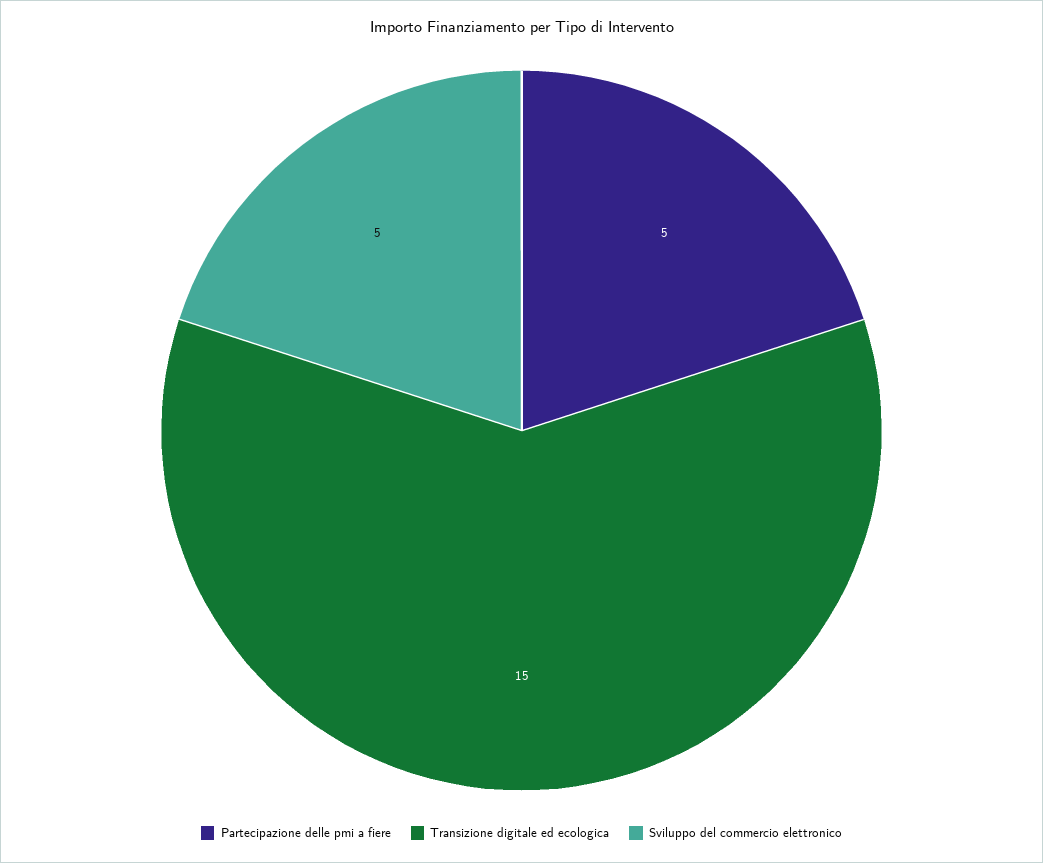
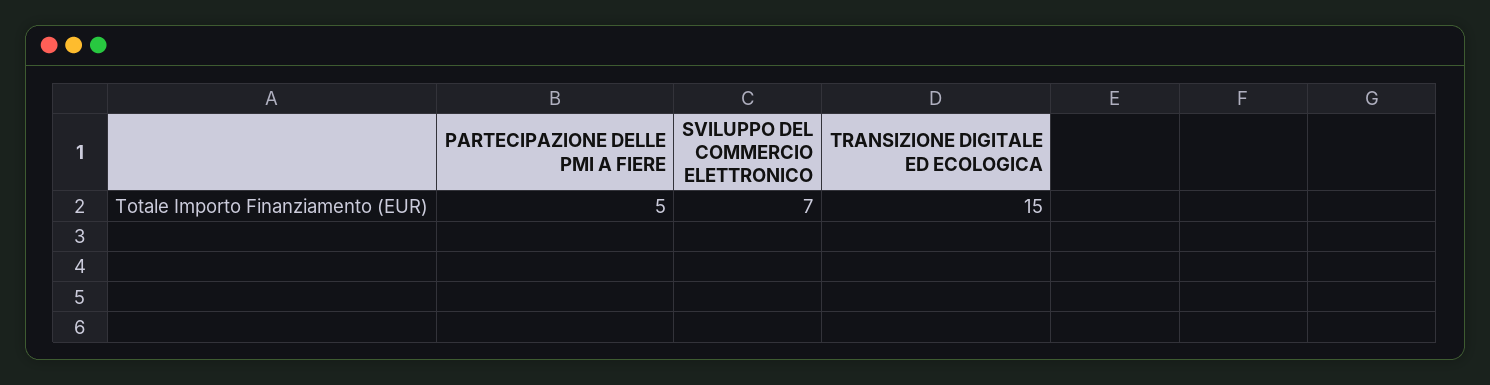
  {
    "Partecipazione delle pmi a fiere": 5,
    "Transizione digitale ed ecologica": 15,
-   "Sviluppo del commercio elettronico": 5
+   "Sviluppo del commercio elettronico": 7
  }

